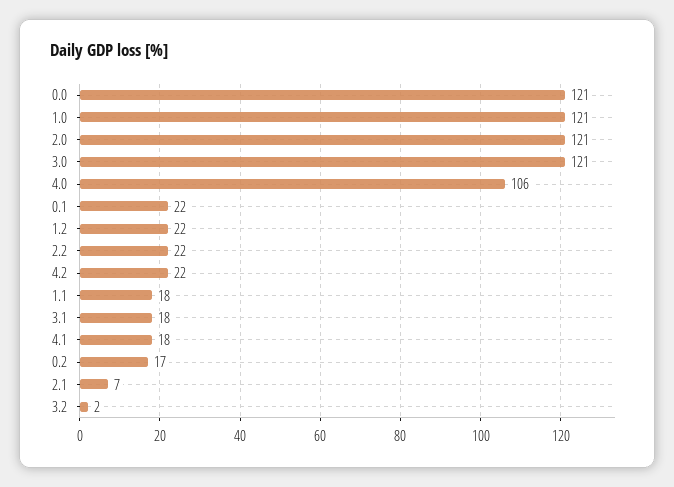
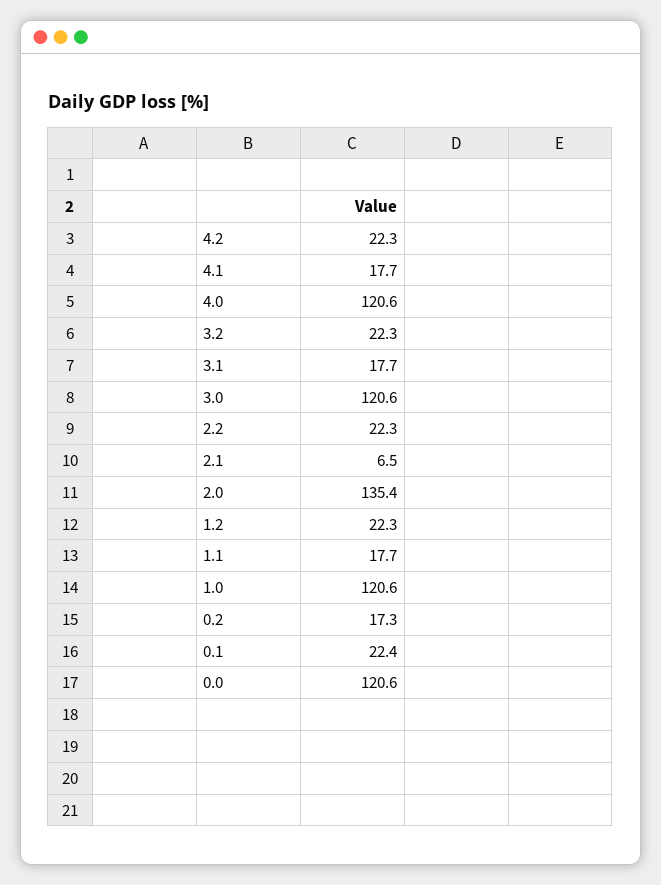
  {
    "0.0": 120.6,
    "1.0": 120.6,
-   "2.0": 121,
+   "2.0": 135.4,
    "3.0": 120.6,
-   "4.0": 106,
+   "4.0": 120.6,
    "0.1": 22.4,
    "1.2": 22.3,
    "2.2": 22.3,
    "4.2": 22.3,
    "1.1": 17.7,
    "3.1": 17.7,
    "4.1": 17.7,
    "0.2": 17.3,
    "2.1": 6.5,
-   "3.2": 2
+   "3.2": 22.3
  }

